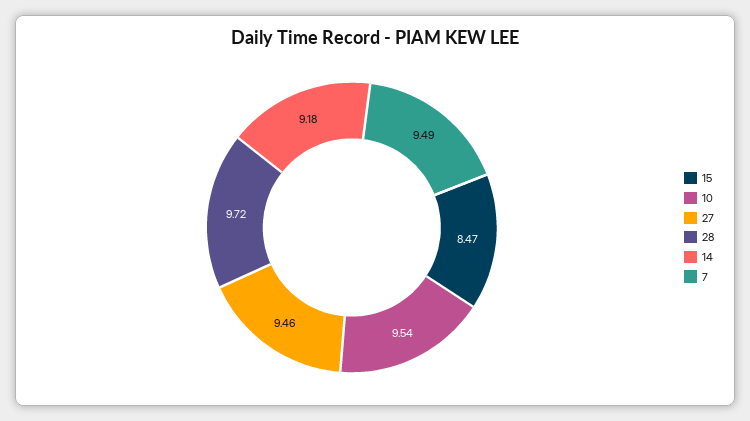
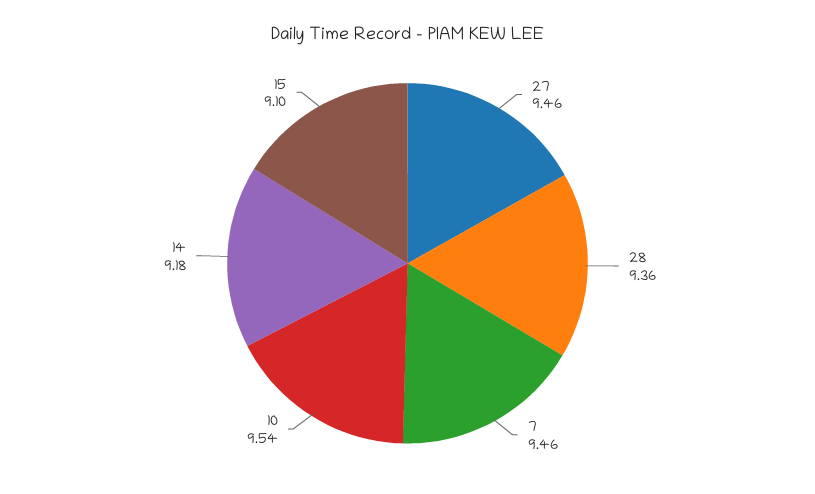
  {
-   "15": 8.47,
+   "15": 9.1,
    "10": 9.54,
    "27": 9.46,
-   "28": 9.72,
+   "28": 9.36,
    "14": 9.18,
-   "7": 9.49
+   "7": 9.46
  }

